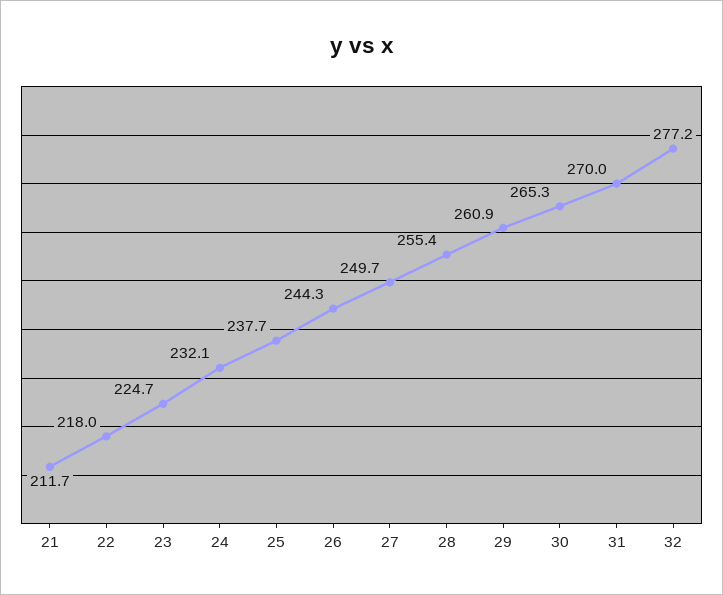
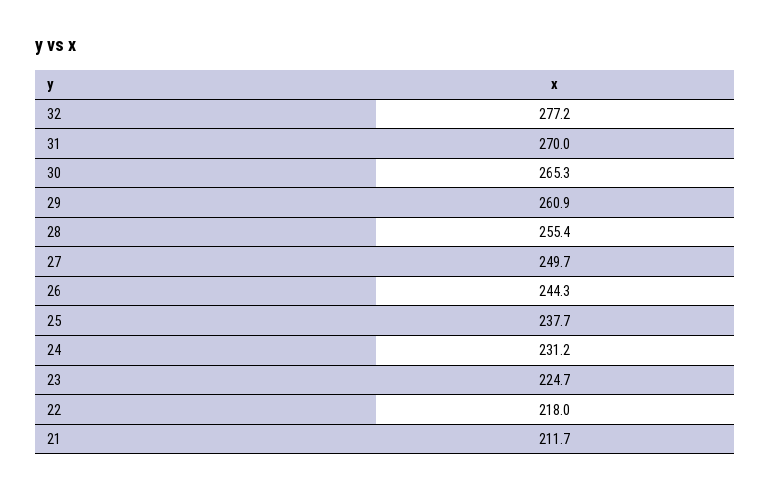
  {
    "21": 211.7,
    "22": 218,
    "23": 224.7,
-   "24": 232.1,
+   "24": 231.2,
    "25": 237.7,
    "26": 244.3,
    "27": 249.7,
    "28": 255.4,
    "29": 260.9,
    "30": 265.3,
    "31": 270,
    "32": 277.2
  }

